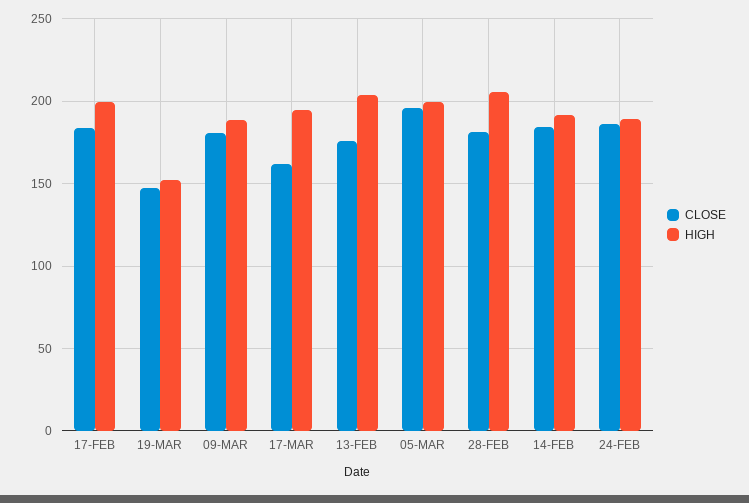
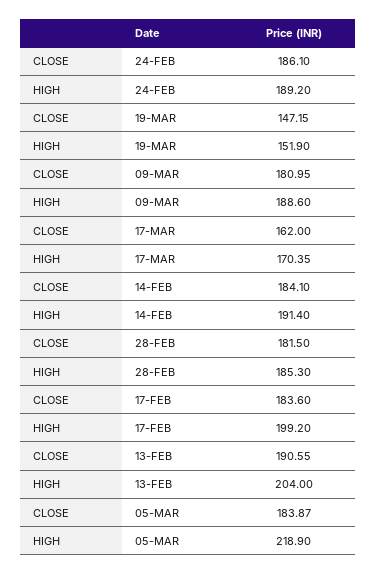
  {
    "CLOSE": {
      "17-FEB": 183.6,
      "19-MAR": 147.15,
      "09-MAR": 180.95,
      "17-MAR": 162,
-     "13-FEB": 175,
+     "13-FEB": 190.55,
-     "05-MAR": 195,
+     "05-MAR": 183.87,
      "28-FEB": 181.5,
      "14-FEB": 184.1,
      "24-FEB": 186.1
    },
    "HIGH": {
      "17-FEB": 199.2,
      "19-MAR": 151.9,
      "09-MAR": 188.6,
-     "17-MAR": 195,
+     "17-MAR": 170.35,
      "13-FEB": 204,
-     "05-MAR": 200,
+     "05-MAR": 218.9,
-     "28-FEB": 205,
+     "28-FEB": 185.3,
      "14-FEB": 191.4,
      "24-FEB": 189.2
    }
  }

